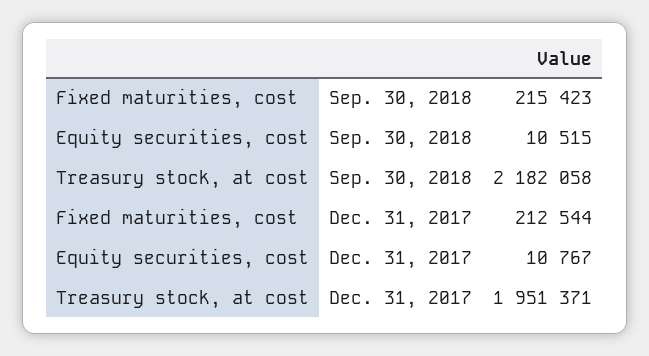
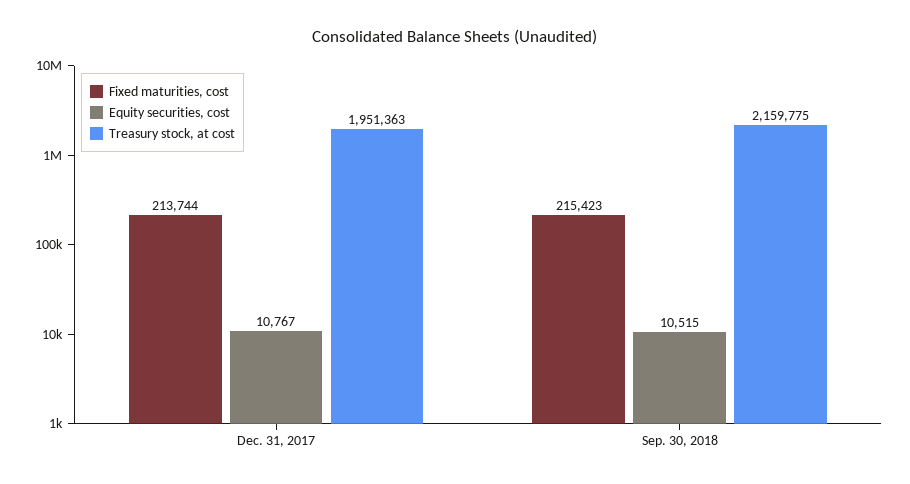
  {
    "Fixed maturities, cost": {
      "Sep. 30, 2018": 215423,
-     "Dec. 31, 2017": 212544
+     "Dec. 31, 2017": 213744
    },
    "Equity securities, cost": {
      "Sep. 30, 2018": 10515,
      "Dec. 31, 2017": 10767
    },
    "Treasury stock, at cost": {
-     "Sep. 30, 2018": 2182058,
+     "Sep. 30, 2018": 2159775,
-     "Dec. 31, 2017": 1951371
+     "Dec. 31, 2017": 1951363
    }
  }

